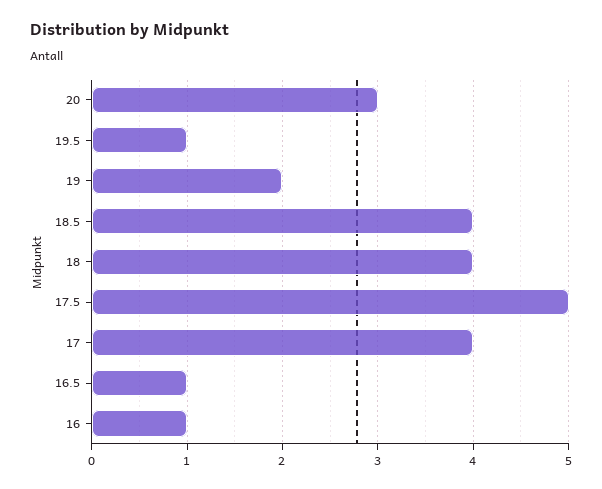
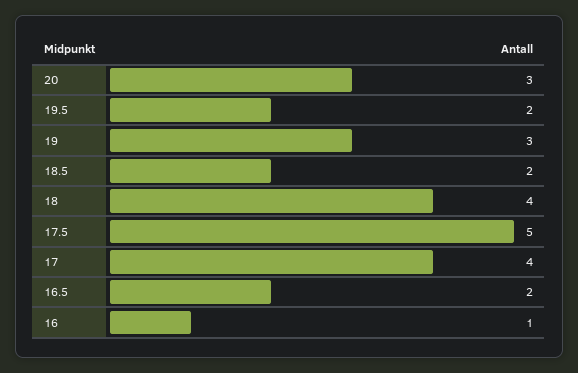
  {
    "20": 3,
-   "19.5": 1,
+   "19.5": 2,
-   "19": 2,
+   "19": 3,
-   "18.5": 4,
+   "18.5": 2,
    "18": 4,
    "17.5": 5,
    "17": 4,
-   "16.5": 1,
+   "16.5": 2,
    "16": 1
  }

